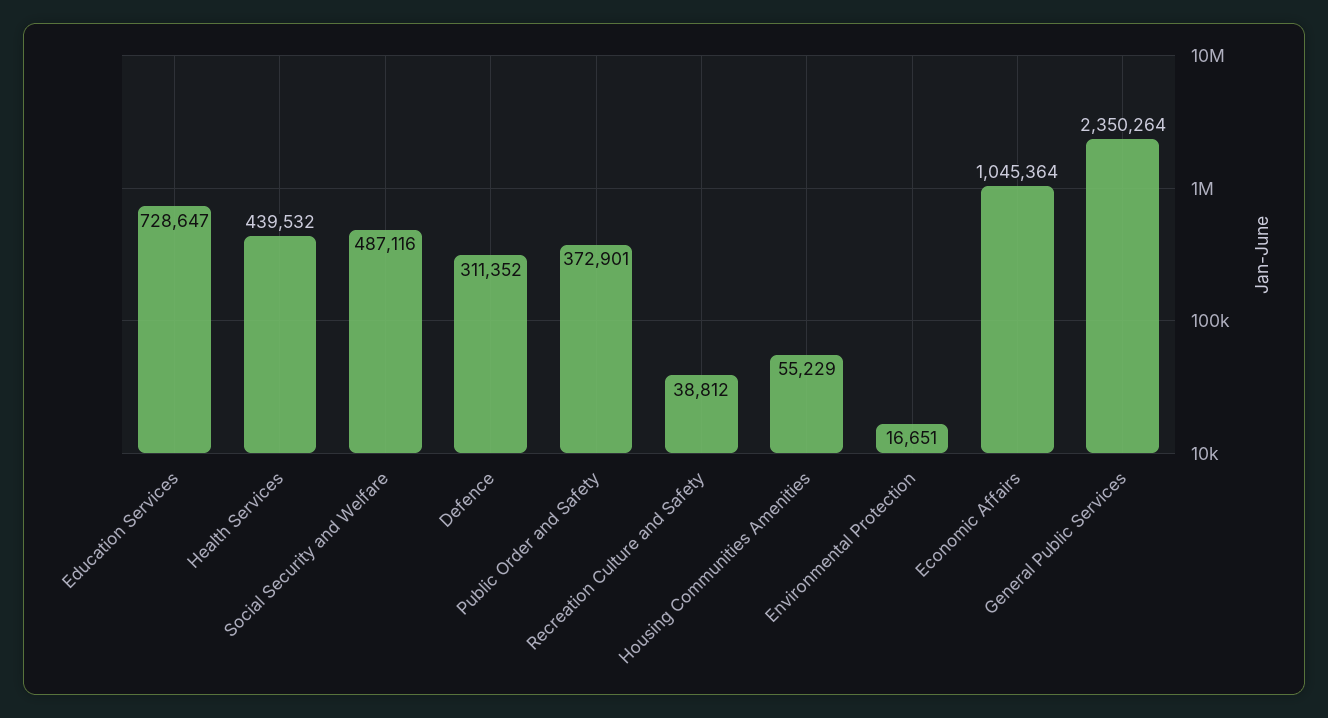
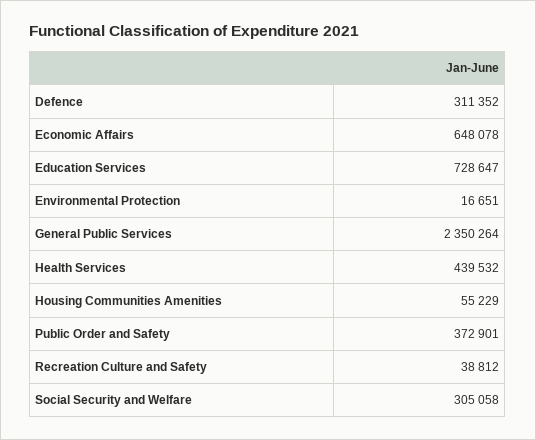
  {
    "Education Services": 728647,
    "Health Services": 439532,
-   "Social Security and Welfare": 487116,
+   "Social Security and Welfare": 305058,
    "Defence": 311352,
    "Public Order and Safety": 372901,
    "Recreation Culture and Safety": 38812,
    "Housing Communities Amenities": 55229,
    "Environmental Protection": 16651,
-   "Economic Affairs": 1045364,
+   "Economic Affairs": 648078,
    "General Public Services": 2350264
  }

